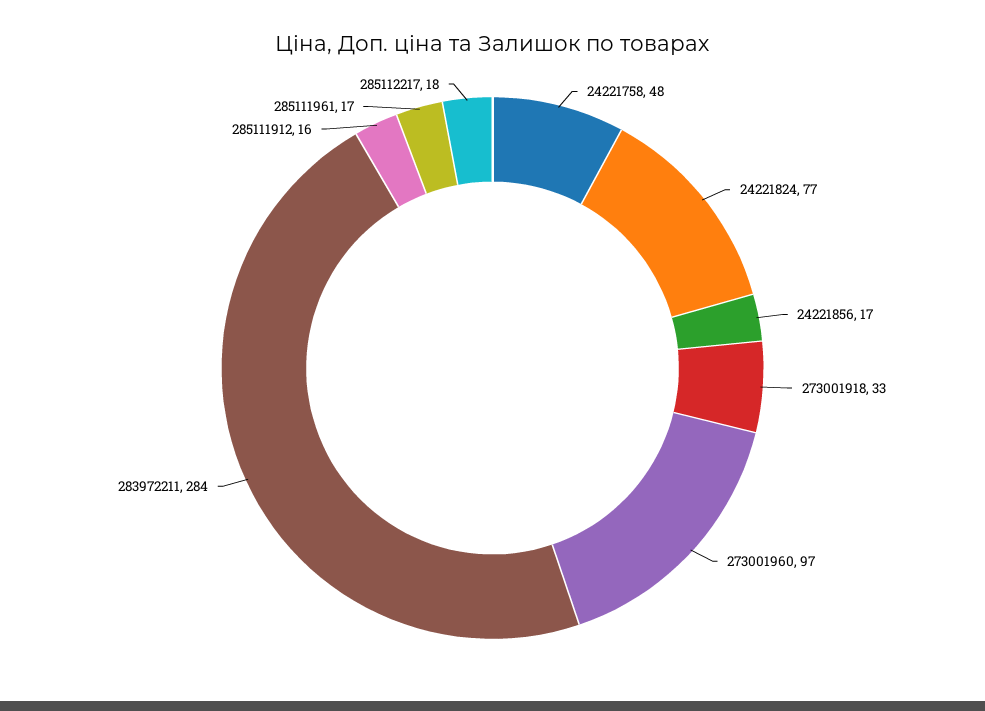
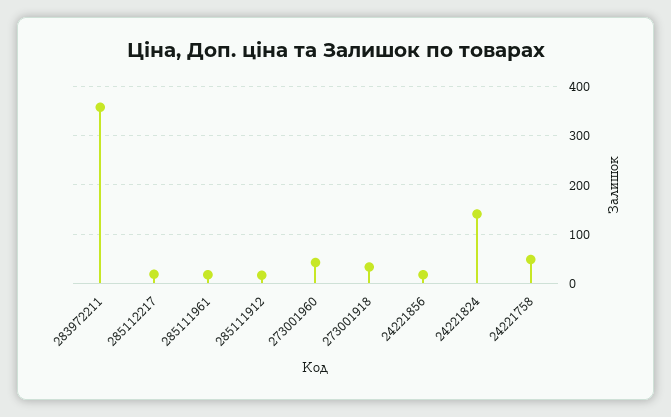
  {
    "24221758": 48,
-   "24221824": 77,
+   "24221824": 140,
    "24221856": 17,
    "273001918": 33,
-   "273001960": 97,
+   "273001960": 40,
-   "283972211": 284,
+   "283972211": 360,
    "285111912": 16,
    "285111961": 17,
    "285112217": 18
  }

